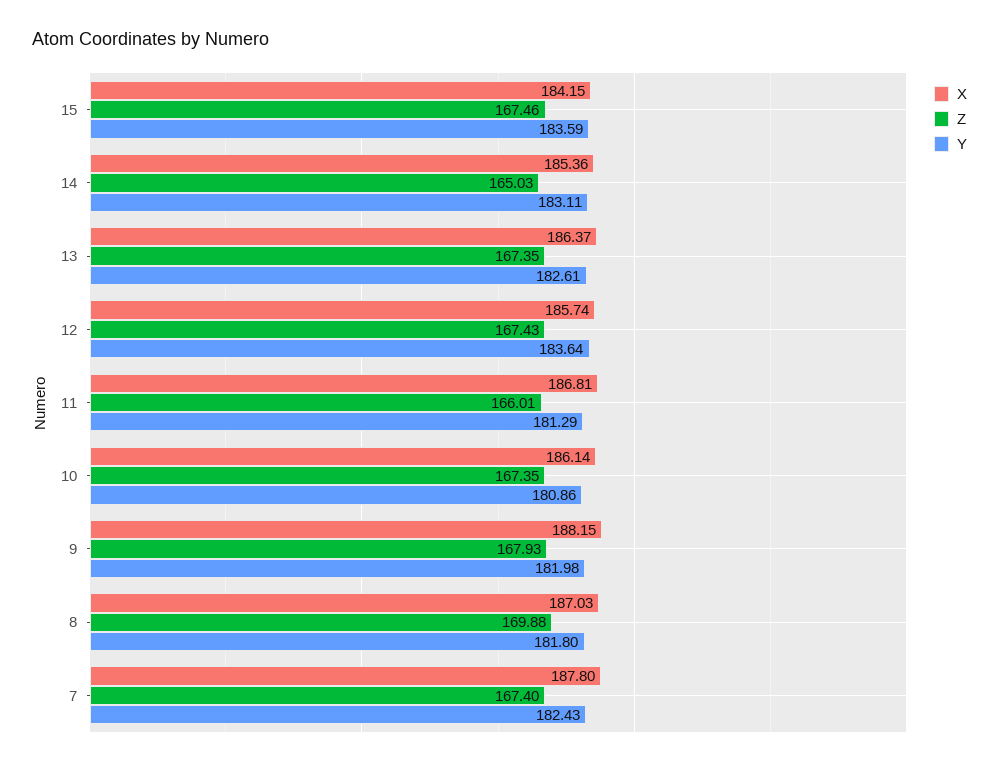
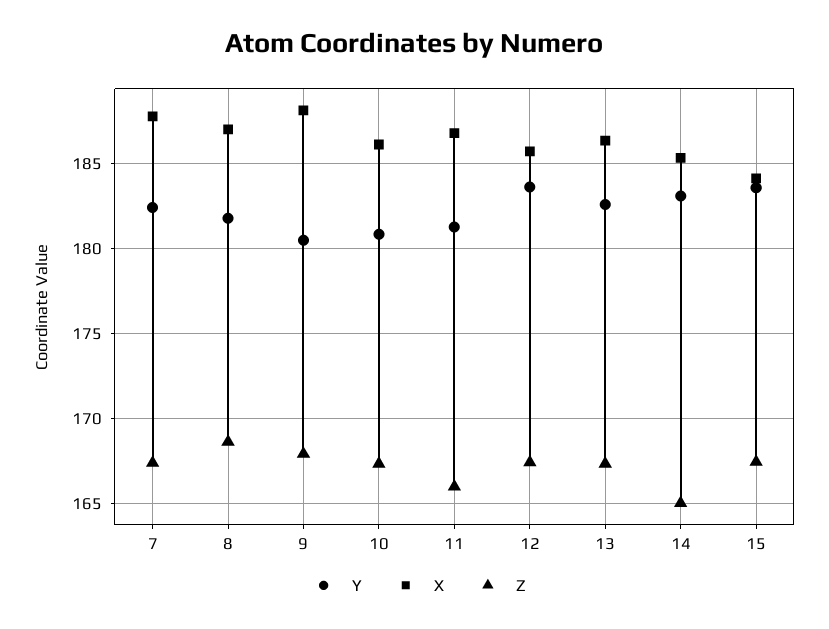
  {
    "X": {
      "15": 184.15,
      "14": 185.36,
      "13": 186.37,
      "12": 185.74,
      "11": 186.81,
      "10": 186.14,
      "9": 188.15,
      "8": 187.03,
      "7": 187.8
    },
    "Z": {
      "15": 167.46,
      "14": 165.03,
      "13": 167.35,
      "12": 167.43,
      "11": 166.01,
      "10": 167.35,
      "9": 167.93,
-     "8": 169.88,
+     "8": 168.5,
      "7": 167.4
    },
    "Y": {
      "15": 183.59,
      "14": 183.11,
      "13": 182.61,
      "12": 183.64,
      "11": 181.29,
      "10": 180.86,
-     "9": 181.98,
+     "9": 180.5,
      "8": 181.8,
      "7": 182.43
    }
  }

